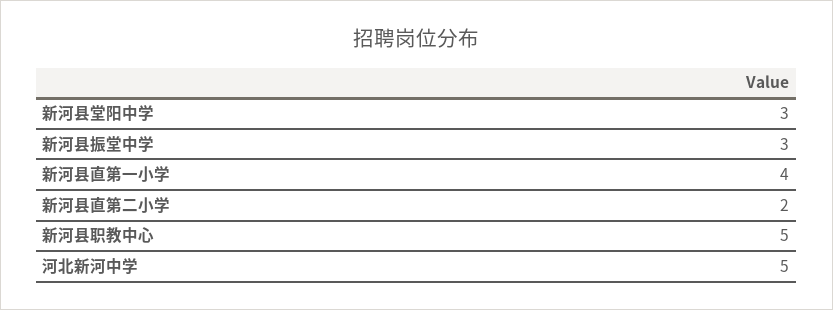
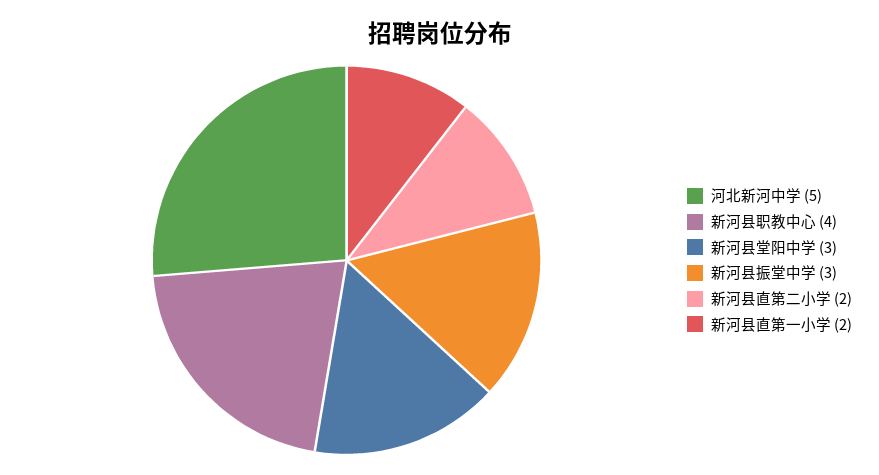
  {
    "新河县堂阳中学": 3,
    "新河县振堂中学": 3,
-   "新河县直第一小学": 4,
+   "新河县直第一小学": 2,
    "新河县直第二小学": 2,
-   "新河县职教中心": 5,
+   "新河县职教中心": 4,
    "河北新河中学": 5
  }

